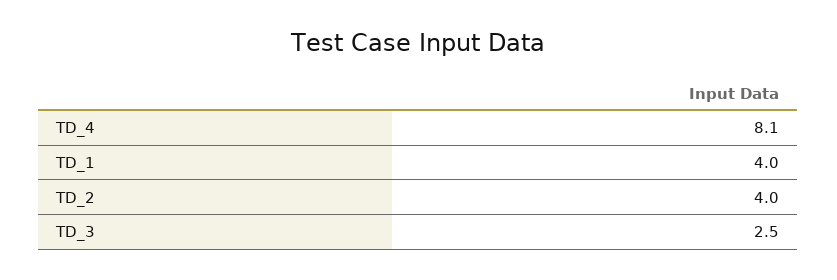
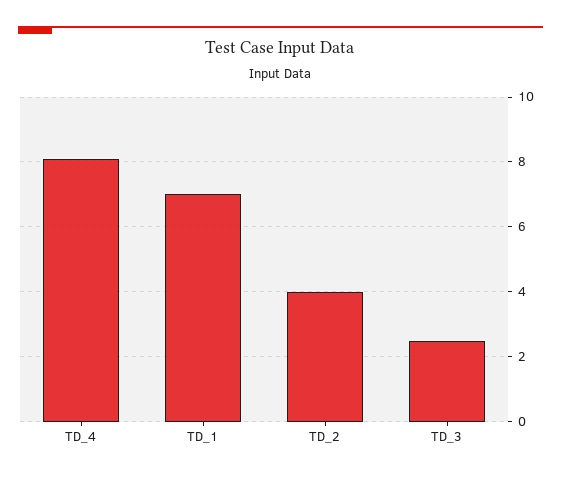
  {
    "TD_4": 8.1,
-   "TD_1": 4,
+   "TD_1": 7,
    "TD_2": 4,
    "TD_3": 2.5
  }

